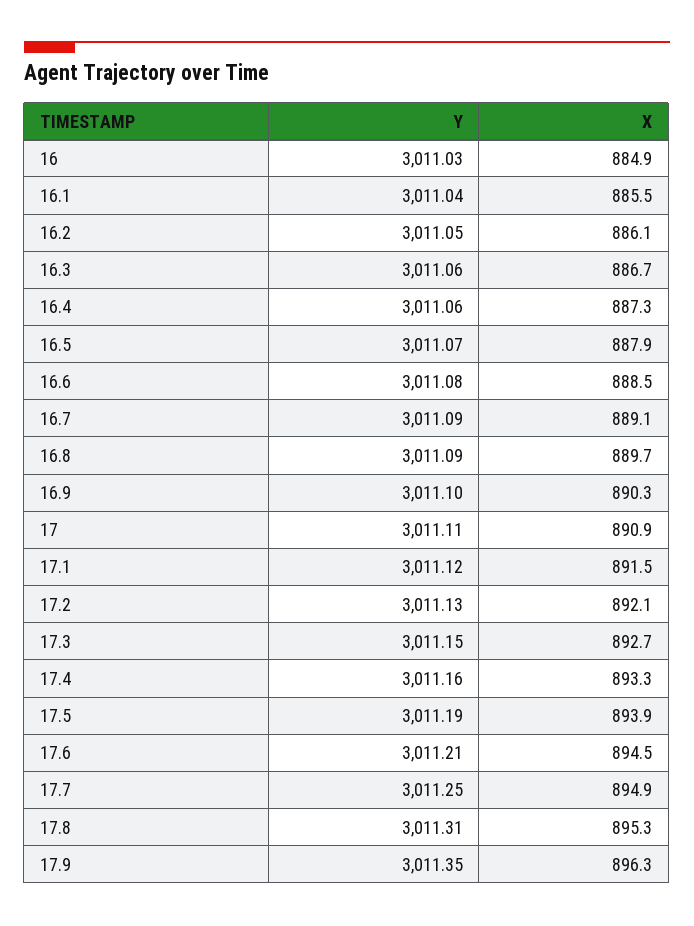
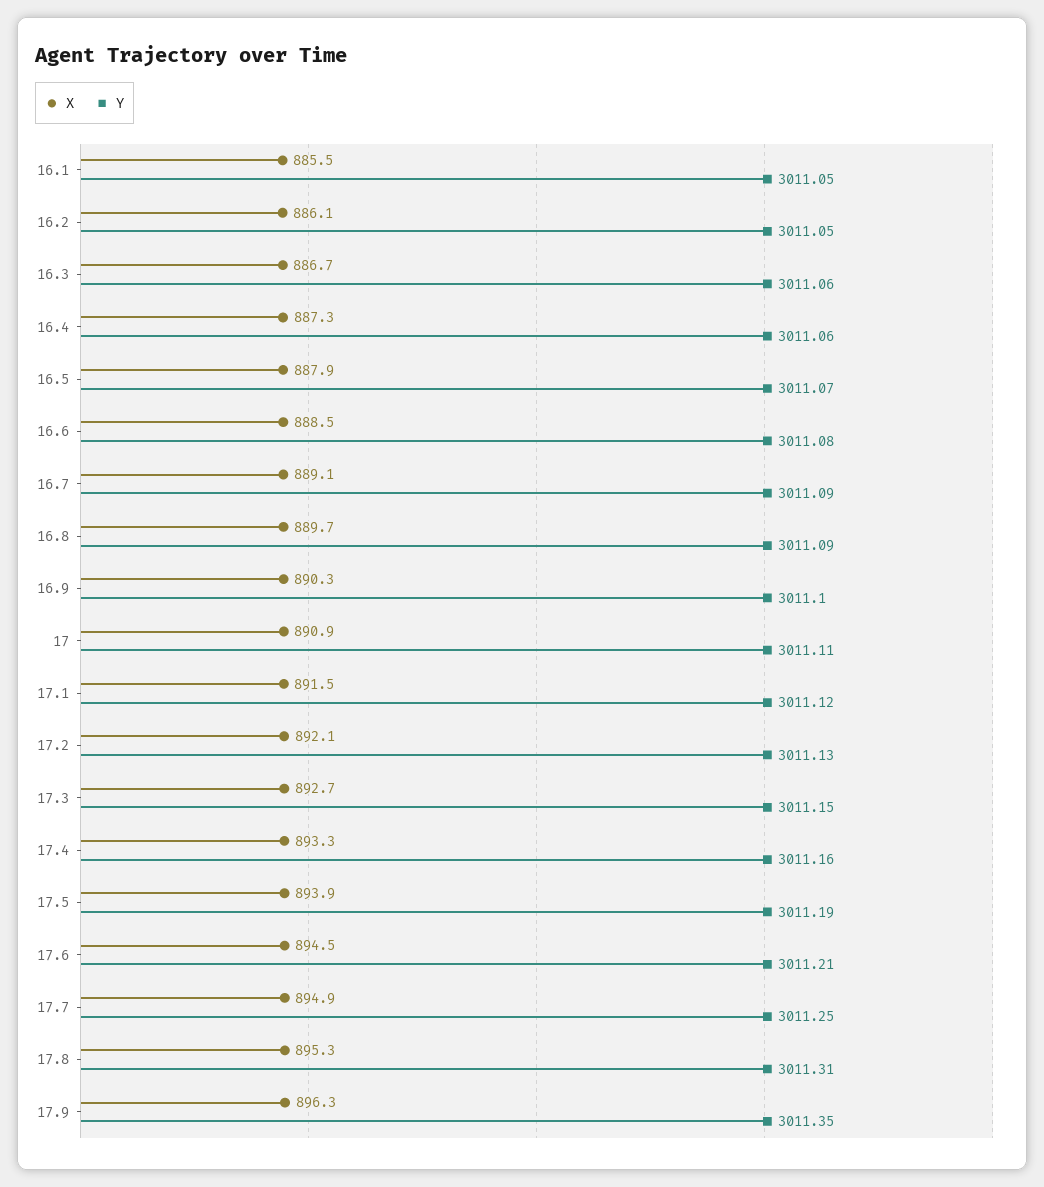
  {
    "Y": {
-     "16": 3011.03,
-     "16.1": 3011.04,
+     "16.1": 3011.05,
      "16.2": 3011.05,
      "16.3": 3011.06,
      "16.4": 3011.06,
      "16.5": 3011.07,
      "16.6": 3011.08,
      "16.7": 3011.09,
      "16.8": 3011.09,
      "16.9": 3011.1,
      "17": 3011.11,
      "17.1": 3011.12,
      "17.2": 3011.13,
      "17.3": 3011.15,
      "17.4": 3011.16,
      "17.5": 3011.19,
      "17.6": 3011.21,
      "17.7": 3011.25,
      "17.8": 3011.31,
      "17.9": 3011.35
    },
    "X": {
-     "16": 884.9,
      "16.1": 885.5,
      "16.2": 886.1,
      "16.3": 886.7,
      "16.4": 887.3,
      "16.5": 887.9,
      "16.6": 888.5,
      "16.7": 889.1,
      "16.8": 889.7,
      "16.9": 890.3,
      "17": 890.9,
      "17.1": 891.5,
      "17.2": 892.1,
      "17.3": 892.7,
      "17.4": 893.3,
      "17.5": 893.9,
      "17.6": 894.5,
      "17.7": 894.9,
      "17.8": 895.3,
      "17.9": 896.3
    }
  }

